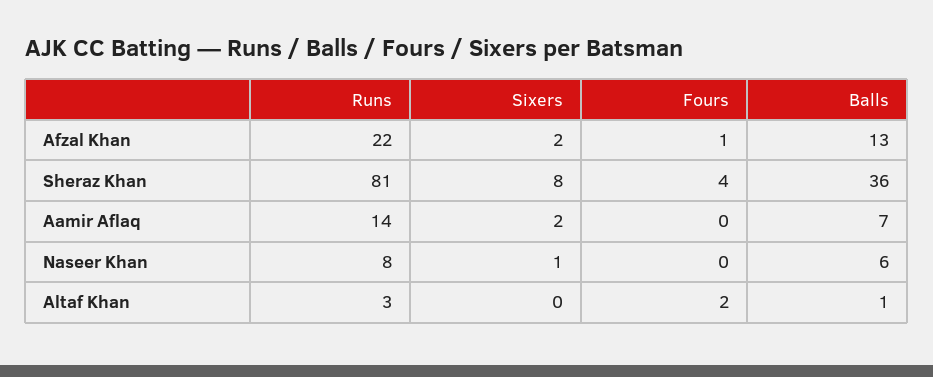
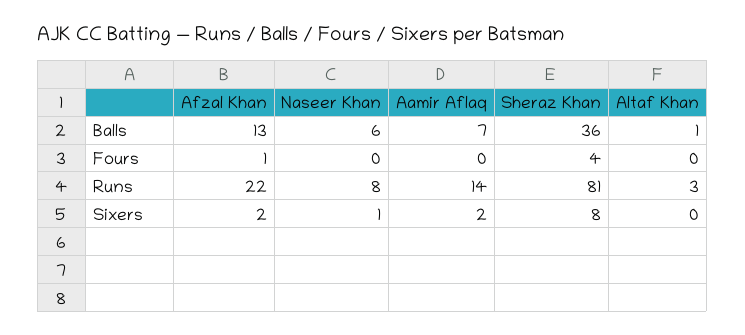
  {
    "Runs": {
      "Afzal Khan": 22,
      "Sheraz Khan": 81,
      "Aamir Aflaq": 14,
      "Naseer Khan": 8,
      "Altaf Khan": 3
    },
    "Sixers": {
      "Afzal Khan": 2,
      "Sheraz Khan": 8,
      "Aamir Aflaq": 2,
      "Naseer Khan": 1,
      "Altaf Khan": 0
    },
    "Fours": {
      "Afzal Khan": 1,
      "Sheraz Khan": 4,
      "Aamir Aflaq": 0,
      "Naseer Khan": 0,
-     "Altaf Khan": 2
+     "Altaf Khan": 0
    },
    "Balls": {
      "Afzal Khan": 13,
      "Sheraz Khan": 36,
      "Aamir Aflaq": 7,
      "Naseer Khan": 6,
      "Altaf Khan": 1
    }
  }

